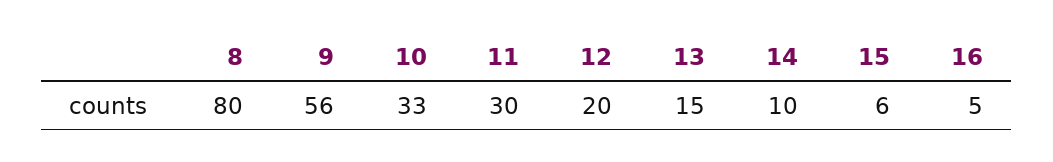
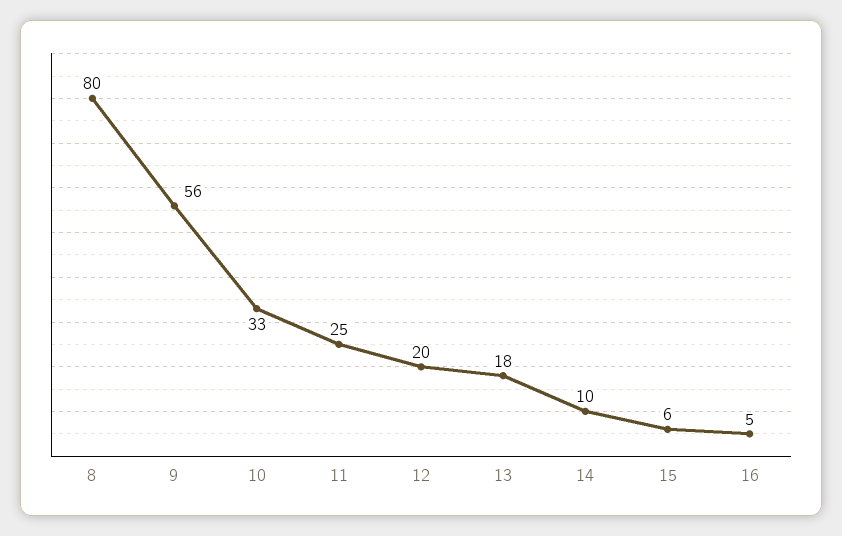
  {
    "8": 80,
    "9": 56,
    "10": 33,
-   "11": 30,
+   "11": 25,
    "12": 20,
-   "13": 15,
+   "13": 18,
    "14": 10,
    "15": 6,
    "16": 5
  }

